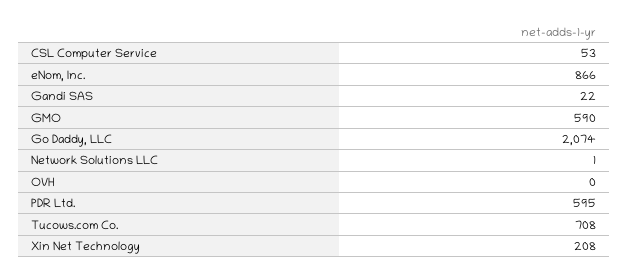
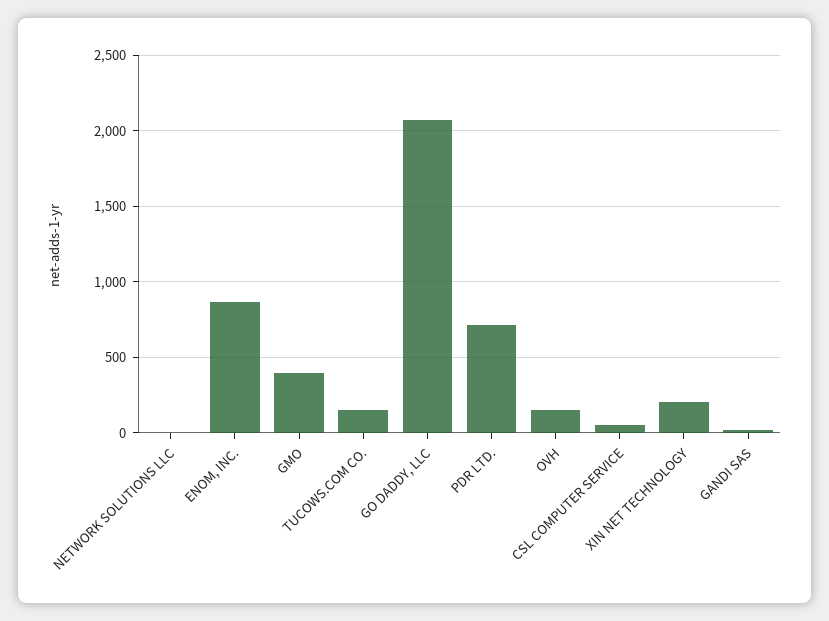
  {
    "CSL Computer Service": 53,
    "eNom, Inc.": 866,
    "Gandi SAS": 22,
-   "GMO": 590,
+   "GMO": 400,
    "Go Daddy, LLC": 2074,
    "Network Solutions LLC": 1,
-   "OVH": 0,
+   "OVH": 150,
-   "PDR Ltd.": 595,
+   "PDR Ltd.": 700,
-   "Tucows.com Co.": 708,
+   "Tucows.com Co.": 150,
    "Xin Net Technology": 208
  }

